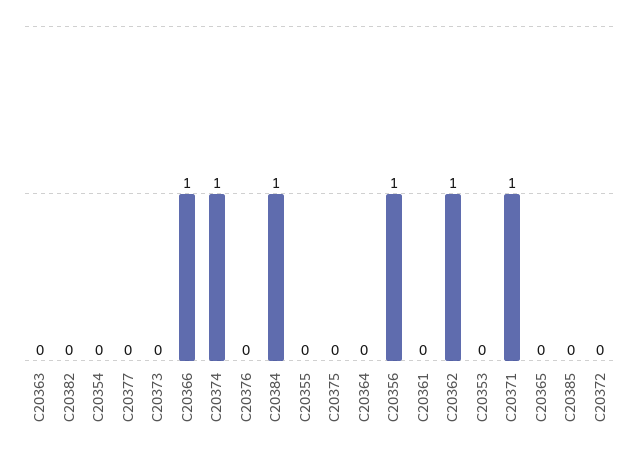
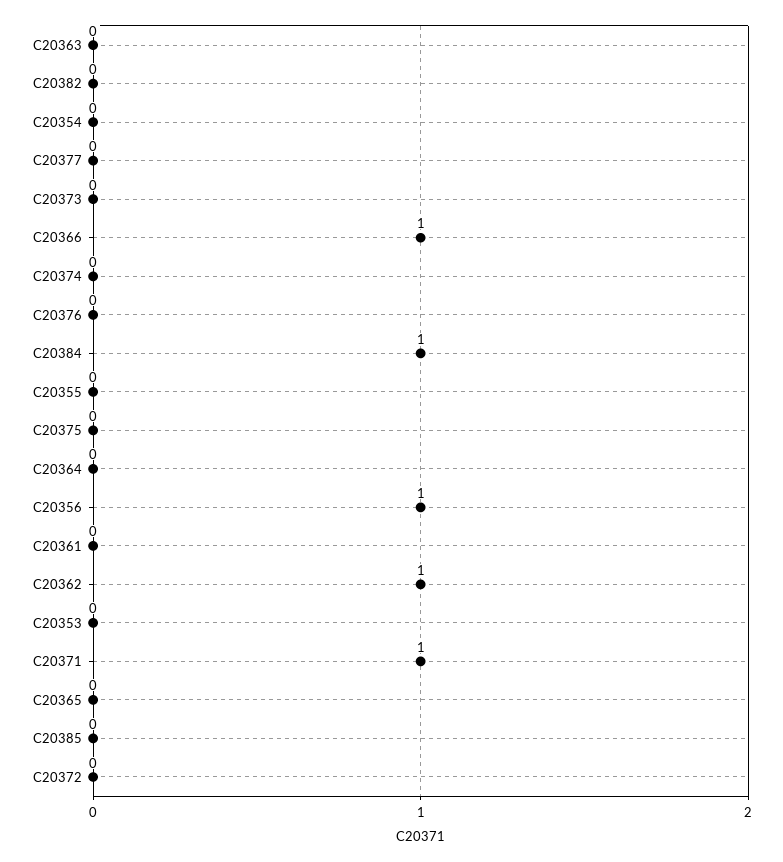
  {
    "C20363": 0,
    "C20382": 0,
    "C20354": 0,
    "C20377": 0,
    "C20373": 0,
    "C20366": 1,
-   "C20374": 1,
+   "C20374": 0,
    "C20376": 0,
    "C20384": 1,
    "C20355": 0,
    "C20375": 0,
    "C20364": 0,
    "C20356": 1,
    "C20361": 0,
    "C20362": 1,
    "C20353": 0,
    "C20371": 1,
    "C20365": 0,
    "C20385": 0,
    "C20372": 0
  }

